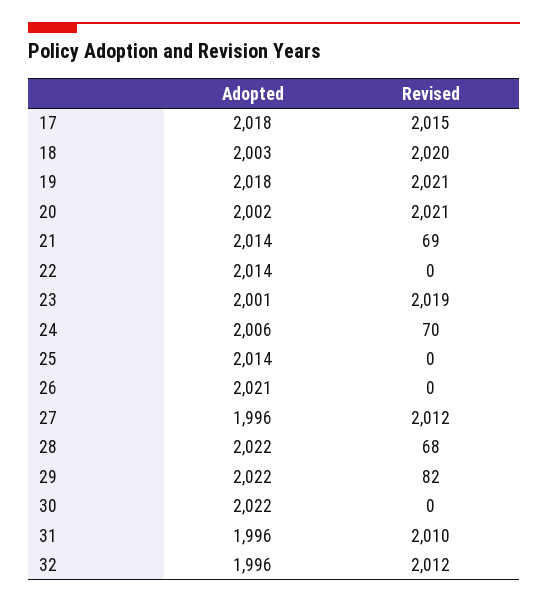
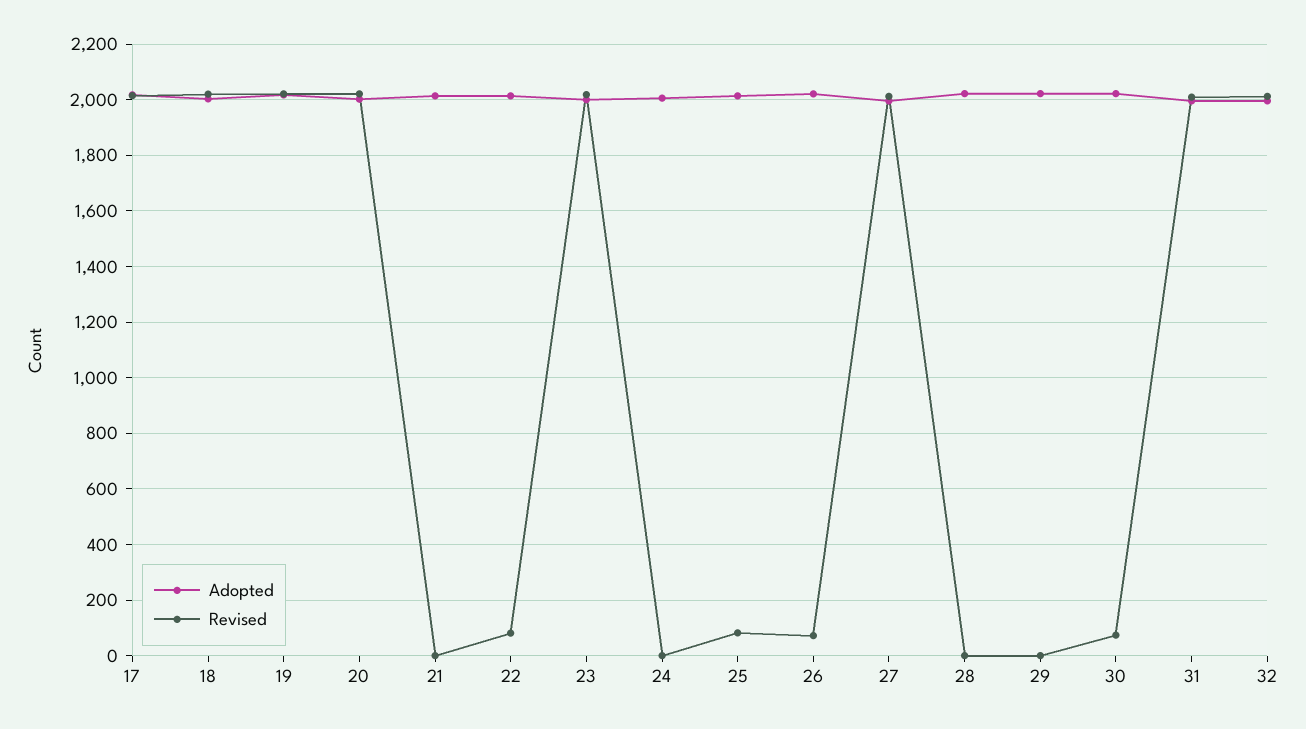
  {
    "Adopted": {
      "17": 2018,
      "18": 2003,
      "19": 2018,
      "20": 2002,
      "21": 2014,
      "22": 2014,
      "23": 2001,
      "24": 2006,
      "25": 2014,
      "26": 2021,
      "27": 1996,
      "28": 2022,
      "29": 2022,
      "30": 2022,
      "31": 1996,
      "32": 1996
    },
    "Revised": {
      "17": 2015,
      "18": 2020,
      "19": 2021,
      "20": 2021,
-     "21": 69,
+     "21": 0,
-     "22": 0,
+     "22": 75,
      "23": 2019,
-     "24": 70,
+     "24": 0,
-     "25": 0,
+     "25": 75,
-     "26": 0,
+     "26": 75,
      "27": 2012,
-     "28": 68,
+     "28": 0,
-     "29": 82,
+     "29": 0,
-     "30": 0,
+     "30": 75,
      "31": 2010,
      "32": 2012
    }
  }

